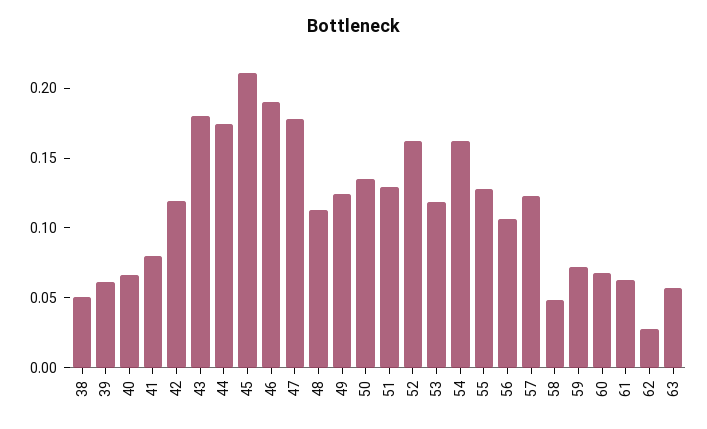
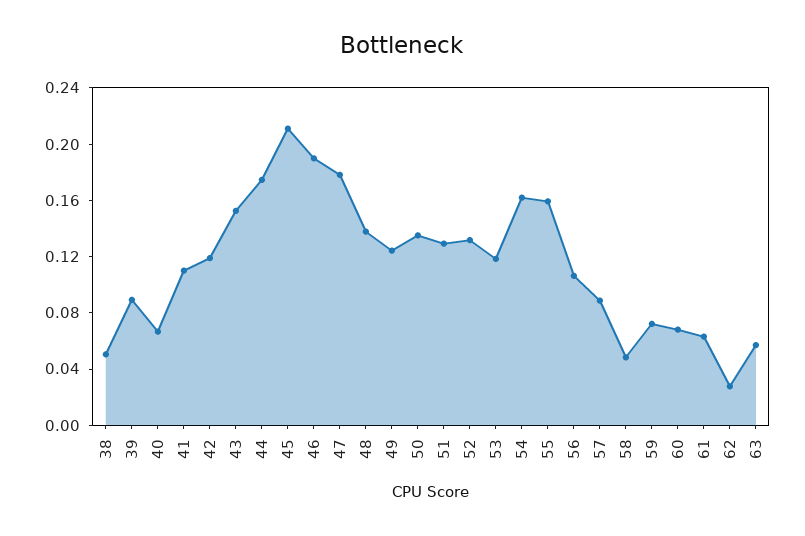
  {
    "38": 0.05,
-   "39": 0.06,
+   "39": 0.09,
    "40": 0.07,
-   "41": 0.08,
+   "41": 0.11,
    "42": 0.12,
-   "43": 0.18,
+   "43": 0.15,
    "44": 0.17,
    "45": 0.21,
    "46": 0.19,
    "47": 0.18,
-   "48": 0.11,
+   "48": 0.14,
    "49": 0.12,
    "50": 0.14,
    "51": 0.13,
-   "52": 0.16,
+   "52": 0.13,
    "53": 0.12,
    "54": 0.16,
-   "55": 0.13,
+   "55": 0.16,
    "56": 0.11,
-   "57": 0.12,
+   "57": 0.09,
    "58": 0.05,
    "59": 0.07,
    "60": 0.07,
    "61": 0.06,
    "62": 0.03,
    "63": 0.06
  }

